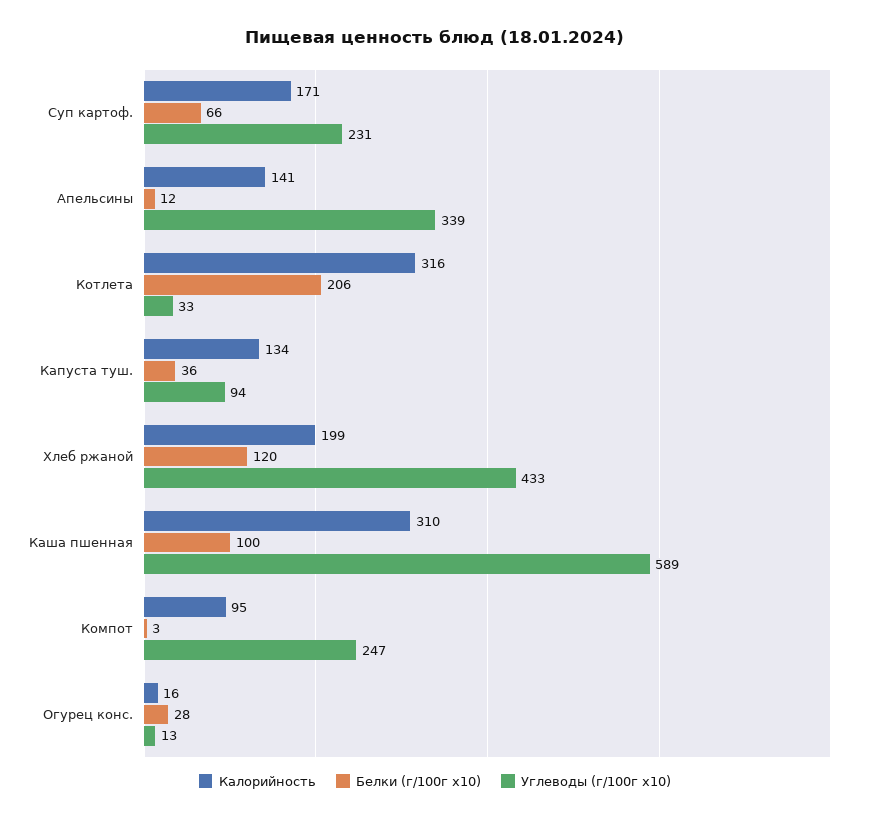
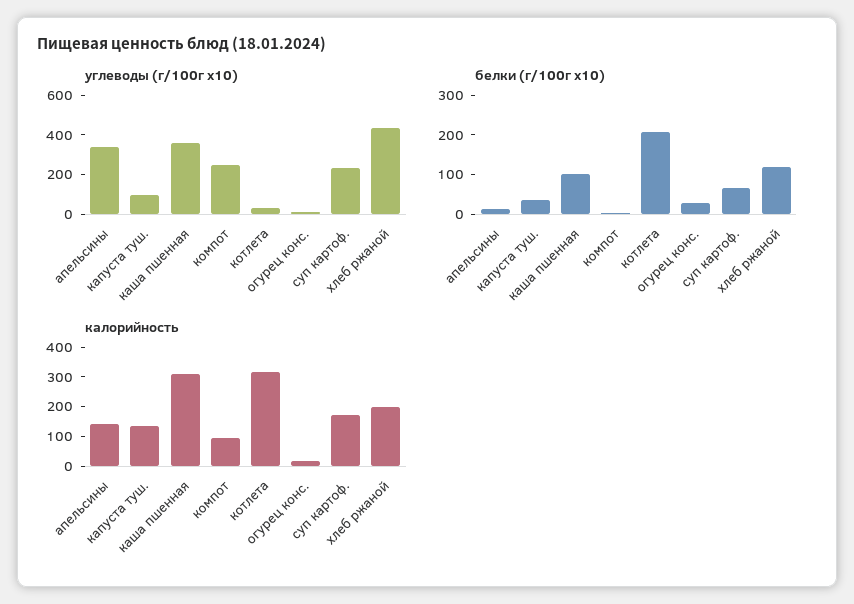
  {
    "Калорийность": {
      "Суп картоф.": 171,
      "Апельсины": 141,
      "Котлета": 316,
      "Капуста туш.": 134,
      "Хлеб ржаной": 199,
      "Каша пшенная": 310,
      "Компот": 95,
      "Огурец конс.": 16
    },
    "Белки (г/100г x10)": {
      "Суп картоф.": 66,
      "Апельсины": 12,
      "Котлета": 206,
      "Капуста туш.": 36,
      "Хлеб ржаной": 120,
      "Каша пшенная": 100,
      "Компот": 3,
      "Огурец конс.": 28
    },
    "Углеводы (г/100г x10)": {
      "Суп картоф.": 231,
      "Апельсины": 339,
      "Котлета": 33,
      "Капуста туш.": 94,
      "Хлеб ржаной": 433,
-     "Каша пшенная": 589,
+     "Каша пшенная": 350,
      "Компот": 247,
      "Огурец конс.": 13
    }
  }

